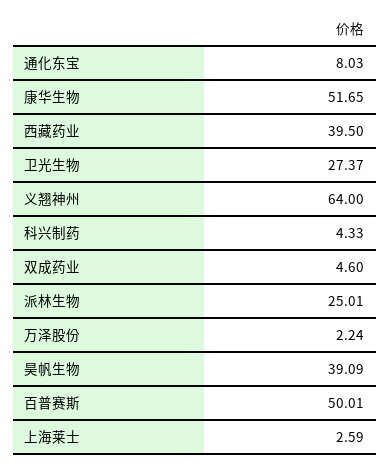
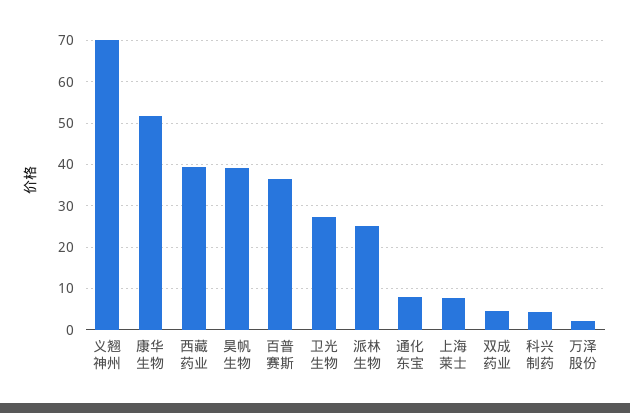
  {
    "通化东宝": 8.03,
    "康华生物": 51.65,
    "西藏药业": 39.5,
    "卫光生物": 27.37,
-   "义翘神州": 64,
+   "义翘神州": 70,
    "科兴制药": 4.33,
    "双成药业": 4.6,
    "派林生物": 25.01,
    "万泽股份": 2.24,
    "昊帆生物": 39.09,
-   "百普赛斯": 50.01,
+   "百普赛斯": 36,
-   "上海莱士": 2.59
+   "上海莱士": 8
  }

